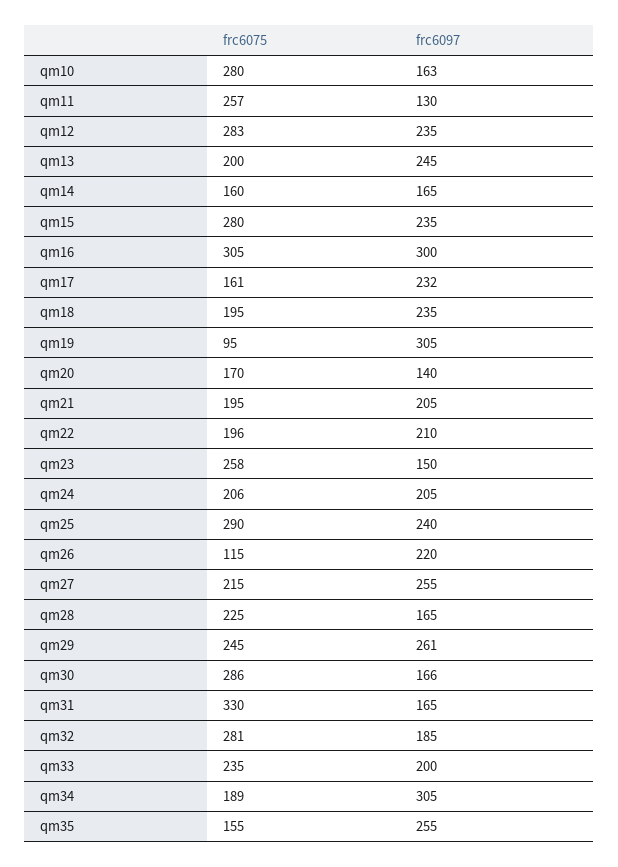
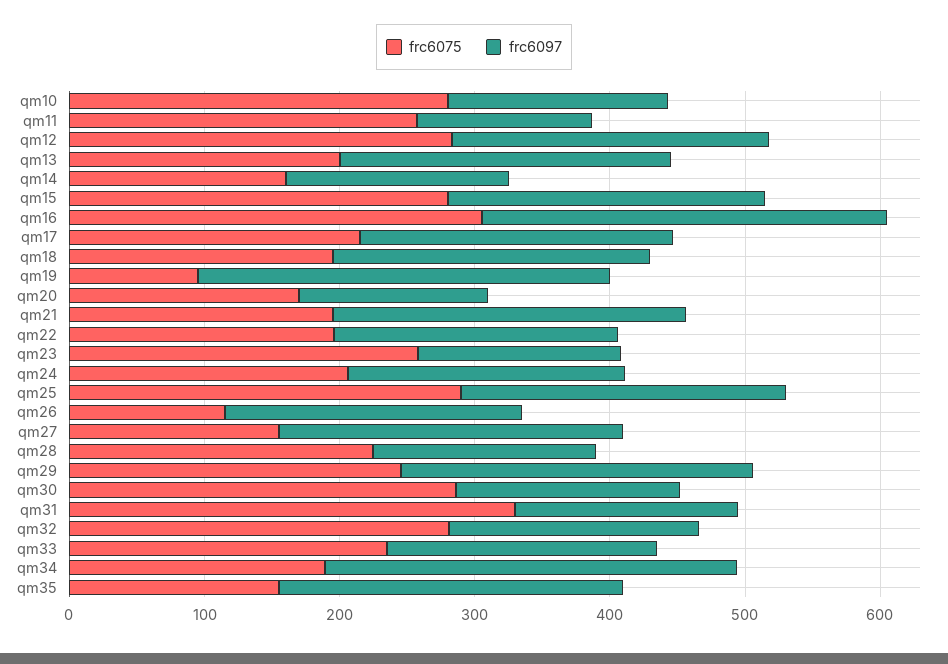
  {
    "frc6075": {
      "qm10": 280,
      "qm11": 257,
      "qm12": 283,
      "qm13": 200,
      "qm14": 160,
      "qm15": 280,
      "qm16": 305,
-     "qm17": 161,
+     "qm17": 220,
      "qm18": 195,
      "qm19": 95,
      "qm20": 170,
      "qm21": 195,
      "qm22": 196,
      "qm23": 258,
      "qm24": 206,
      "qm25": 290,
      "qm26": 115,
-     "qm27": 215,
+     "qm27": 160,
      "qm28": 225,
      "qm29": 245,
      "qm30": 286,
      "qm31": 330,
      "qm32": 281,
      "qm33": 235,
      "qm34": 189,
      "qm35": 155
    },
    "frc6097": {
      "qm10": 163,
      "qm11": 130,
      "qm12": 235,
      "qm13": 245,
      "qm14": 165,
      "qm15": 235,
      "qm16": 300,
      "qm17": 232,
      "qm18": 235,
      "qm19": 305,
      "qm20": 140,
-     "qm21": 205,
+     "qm21": 260,
      "qm22": 210,
      "qm23": 150,
      "qm24": 205,
      "qm25": 240,
      "qm26": 220,
      "qm27": 255,
      "qm28": 165,
      "qm29": 261,
      "qm30": 166,
      "qm31": 165,
      "qm32": 185,
      "qm33": 200,
      "qm34": 305,
      "qm35": 255
    }
  }

